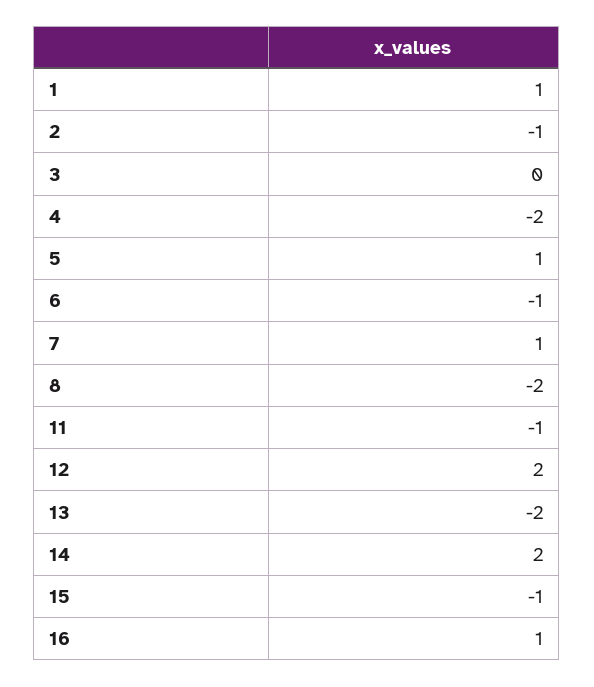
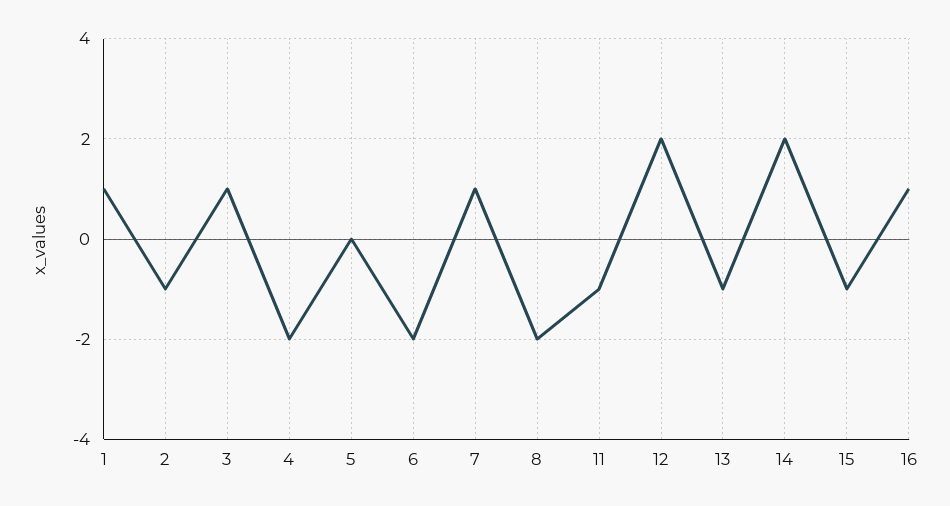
  {
    "1": 1,
    "2": -1,
-   "3": 0,
+   "3": 1,
    "4": -2,
-   "5": 1,
+   "5": 0,
-   "6": -1,
+   "6": -2,
    "7": 1,
    "8": -2,
    "11": -1,
    "12": 2,
-   "13": -2,
+   "13": -1,
    "14": 2,
    "15": -1,
    "16": 1
  }

